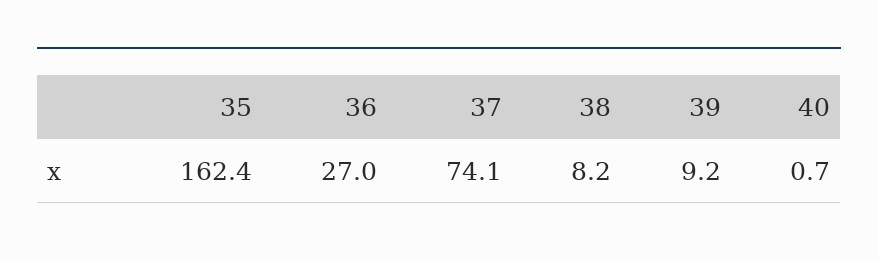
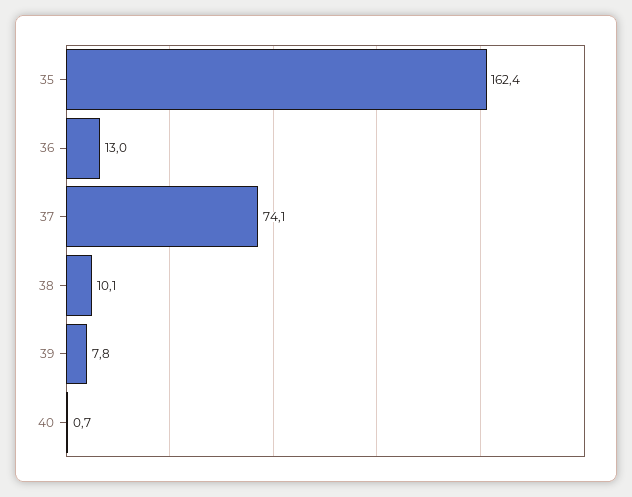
  {
    "35": 162.4,
-   "36": 27,
+   "36": 13,
    "37": 74.1,
-   "38": 8.2,
+   "38": 10.1,
-   "39": 9.2,
+   "39": 7.8,
    "40": 0.7
  }

